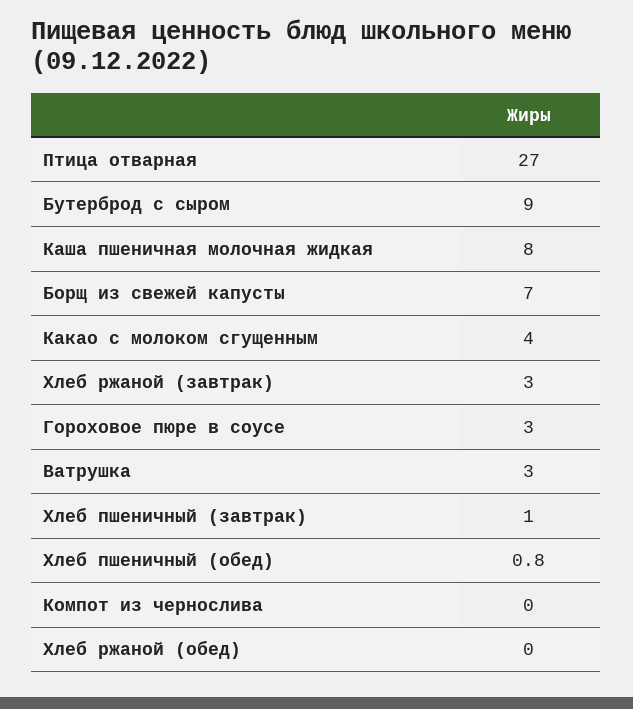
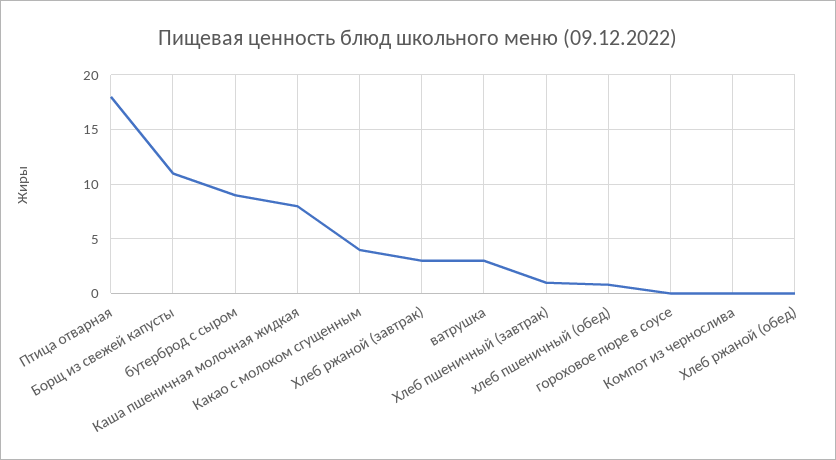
  {
-   "Птица отварная": 27,
+   "Птица отварная": 18,
    "Бутерброд с сыром": 9,
    "Каша пшеничная молочная жидкая": 8,
-   "Борщ из свежей капусты": 7,
+   "Борщ из свежей капусты": 11,
    "Какао с молоком сгущенным": 4,
    "Хлеб ржаной (завтрак)": 3,
-   "Гороховое пюре в соусе": 3,
+   "Гороховое пюре в соусе": 0,
    "Ватрушка": 3,
    "Хлеб пшеничный (завтрак)": 1,
    "Хлеб пшеничный (обед)": 0.8,
    "Компот из чернослива": 0,
    "Хлеб ржаной (обед)": 0
  }

